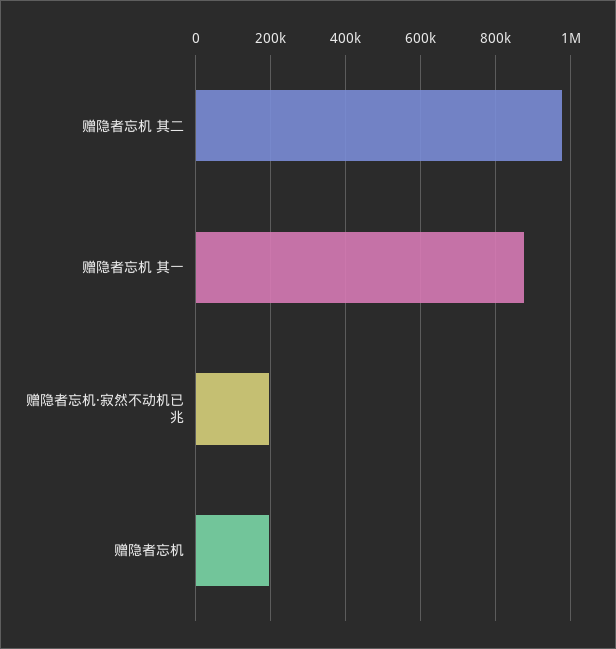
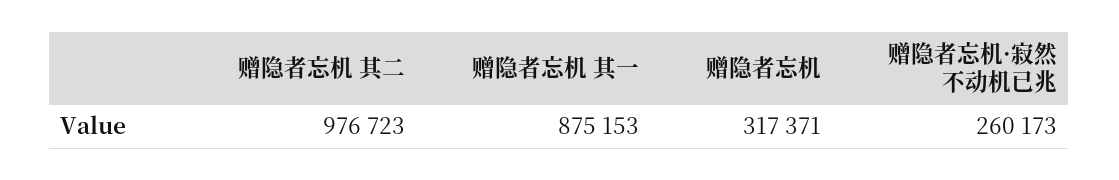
  {
    "赠隐者忘机 其二": 976723,
    "赠隐者忘机 其一": 875153,
-   "赠隐者忘机·寂然不动机已兆": 200000,
+   "赠隐者忘机·寂然不动机已兆": 260173,
-   "赠隐者忘机": 200000
+   "赠隐者忘机": 317371
  }

